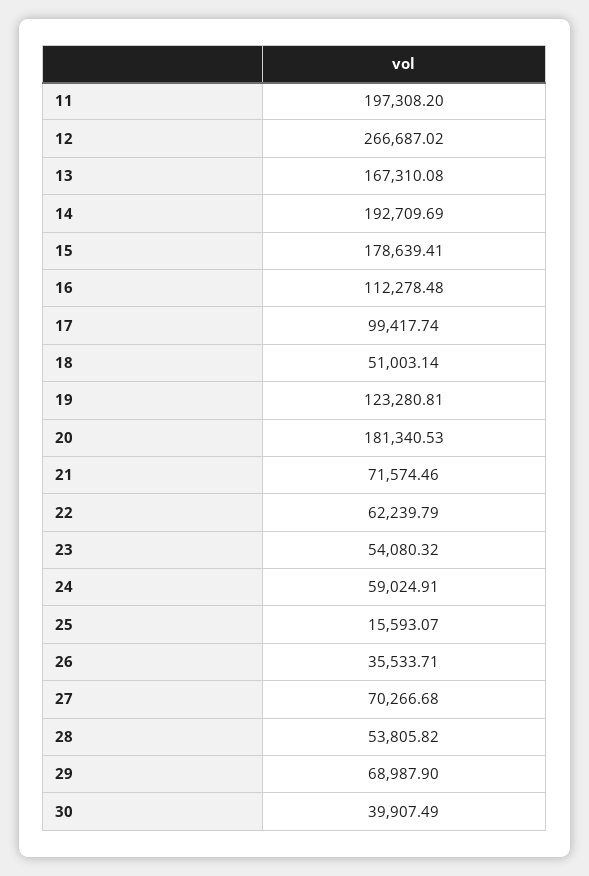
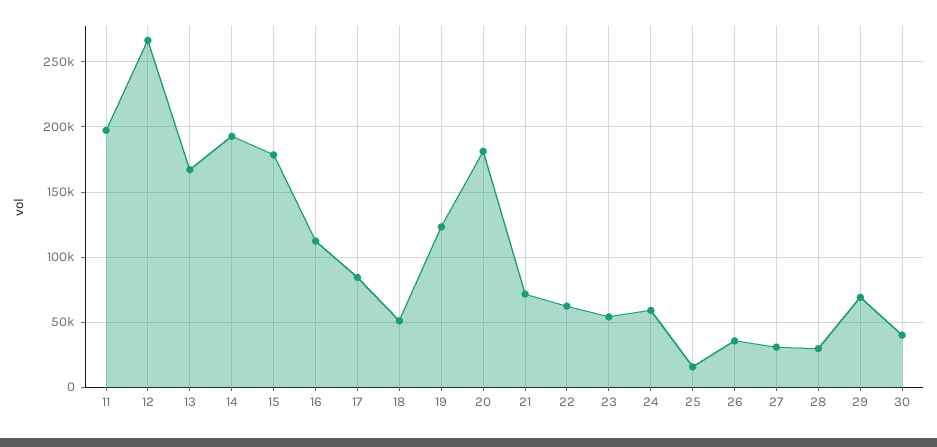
  {
    "11": 197308.2,
    "12": 266687.02,
    "13": 167310.08,
    "14": 192709.69,
    "15": 178639.41,
    "16": 112278.48,
-   "17": 99417.74,
+   "17": 85000,
    "18": 51003.14,
    "19": 123280.81,
    "20": 181340.53,
    "21": 71574.46,
    "22": 62239.79,
    "23": 54080.32,
    "24": 59024.91,
    "25": 15593.07,
    "26": 35533.71,
-   "27": 70266.68,
+   "27": 30000,
-   "28": 53805.82,
+   "28": 30000,
    "29": 68987.9,
    "30": 39907.49
  }

